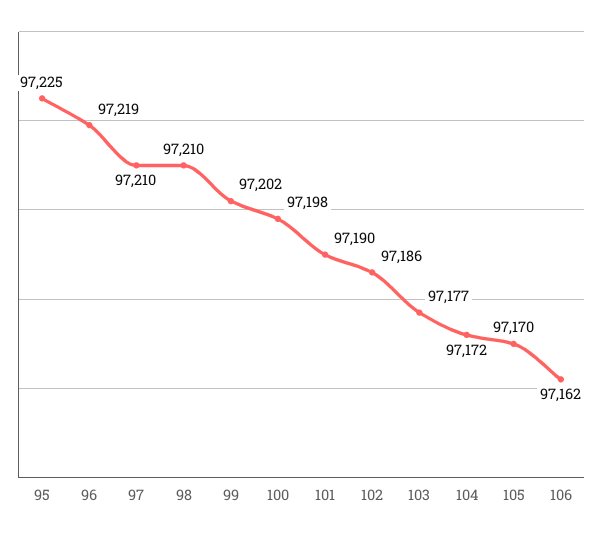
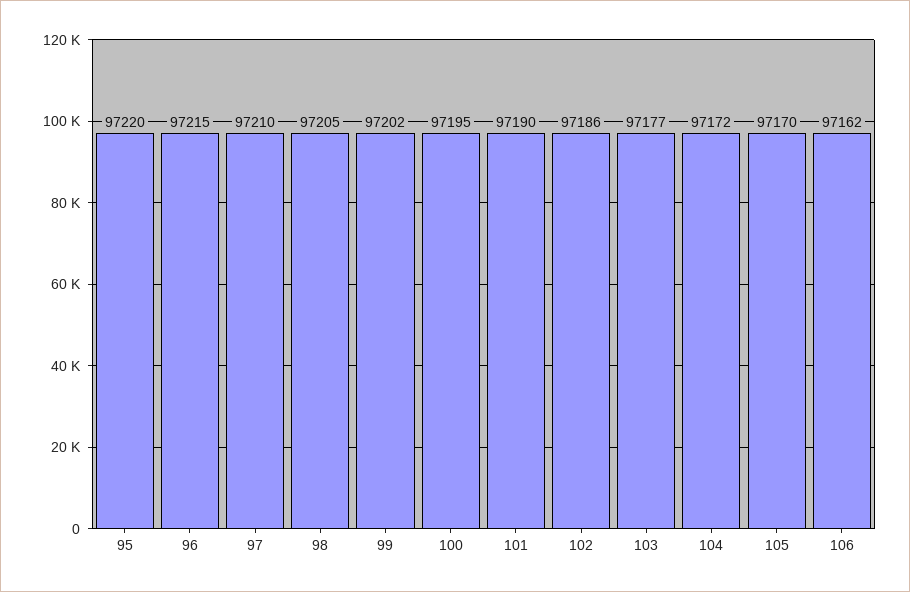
  {
-   "95": 97225,
+   "95": 97220,
-   "96": 97219,
+   "96": 97215,
    "97": 97210,
-   "98": 97210,
+   "98": 97205,
    "99": 97202,
-   "100": 97198,
+   "100": 97195,
    "101": 97190,
    "102": 97186,
    "103": 97177,
    "104": 97172,
    "105": 97170,
    "106": 97162
  }

